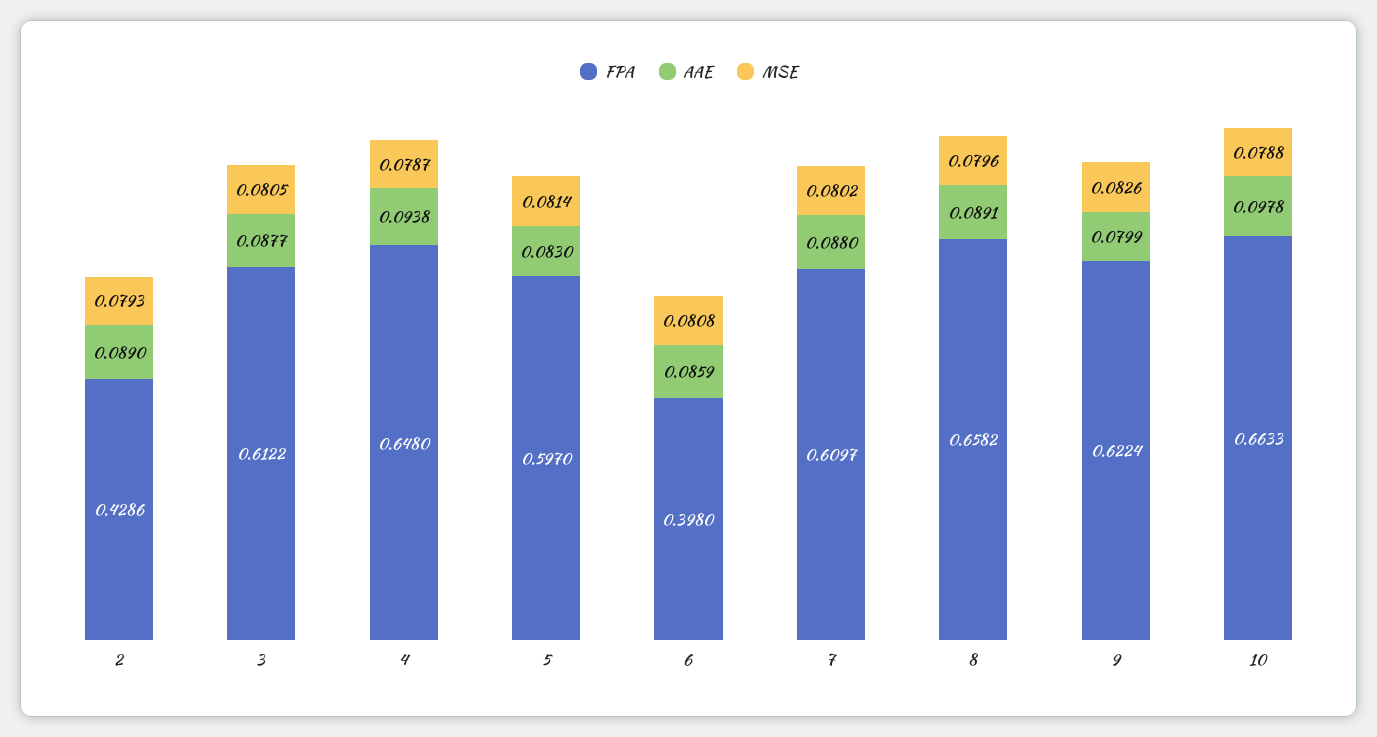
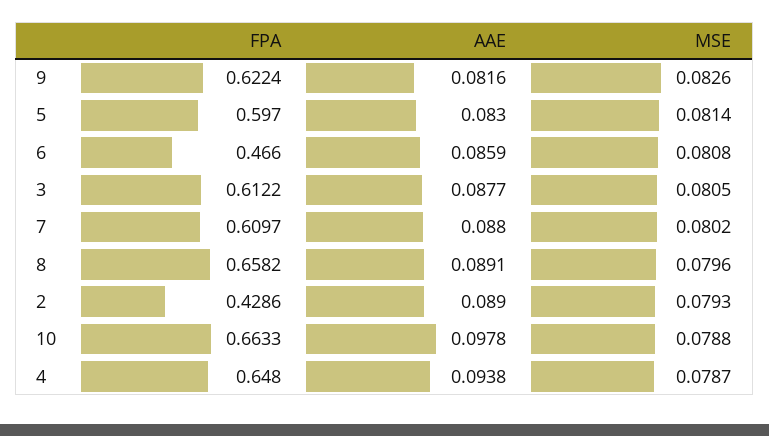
  {
    "FPA": {
      "2": 0.4286,
      "3": 0.6122,
      "4": 0.648,
      "5": 0.597,
-     "6": 0.398,
+     "6": 0.466,
      "7": 0.6097,
      "8": 0.6582,
      "9": 0.6224,
      "10": 0.6633
    },
    "AAE": {
      "2": 0.089,
      "3": 0.0877,
      "4": 0.0938,
      "5": 0.083,
      "6": 0.0859,
      "7": 0.088,
      "8": 0.0891,
-     "9": 0.0799,
+     "9": 0.0816,
      "10": 0.0978
    },
    "MSE": {
      "2": 0.0793,
      "3": 0.0805,
      "4": 0.0787,
      "5": 0.0814,
      "6": 0.0808,
      "7": 0.0802,
      "8": 0.0796,
      "9": 0.0826,
      "10": 0.0788
    }
  }

